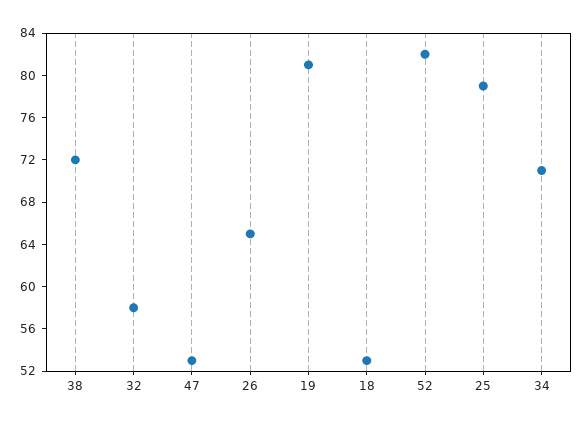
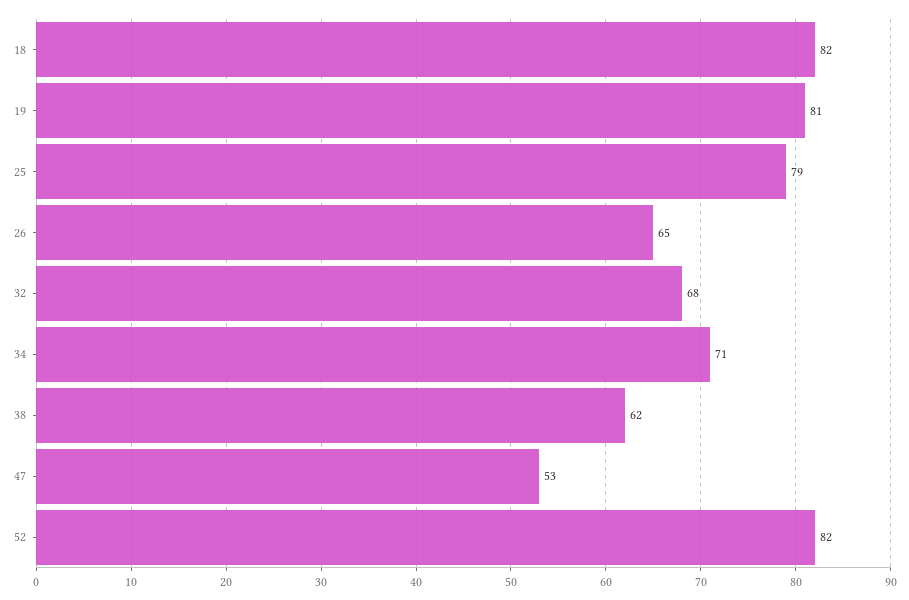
  {
-   "38": 72,
+   "38": 62,
-   "32": 58,
+   "32": 68,
    "47": 53,
    "26": 65,
    "19": 81,
-   "18": 53,
+   "18": 82,
    "52": 82,
    "25": 79,
    "34": 71
  }

